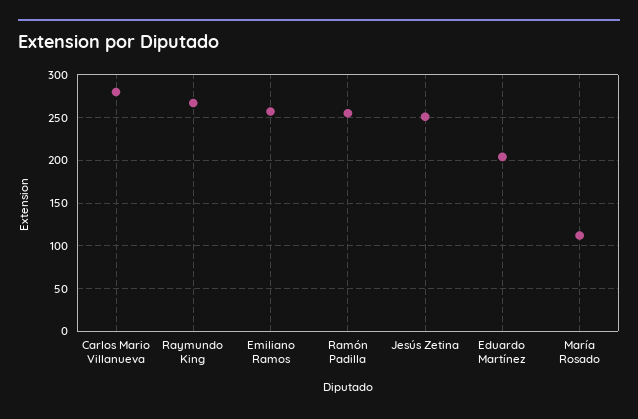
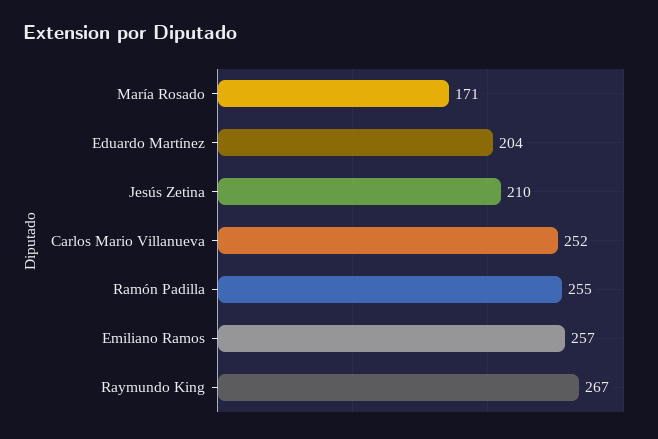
  {
-   "Carlos Mario Villanueva": 280,
+   "Carlos Mario Villanueva": 252,
    "Raymundo King": 267,
    "Emiliano Ramos": 257,
    "Ramón Padilla": 255,
-   "Jesús Zetina": 250,
+   "Jesús Zetina": 210,
    "Eduardo Martínez": 204,
-   "María Rosado": 110
+   "María Rosado": 171
  }

